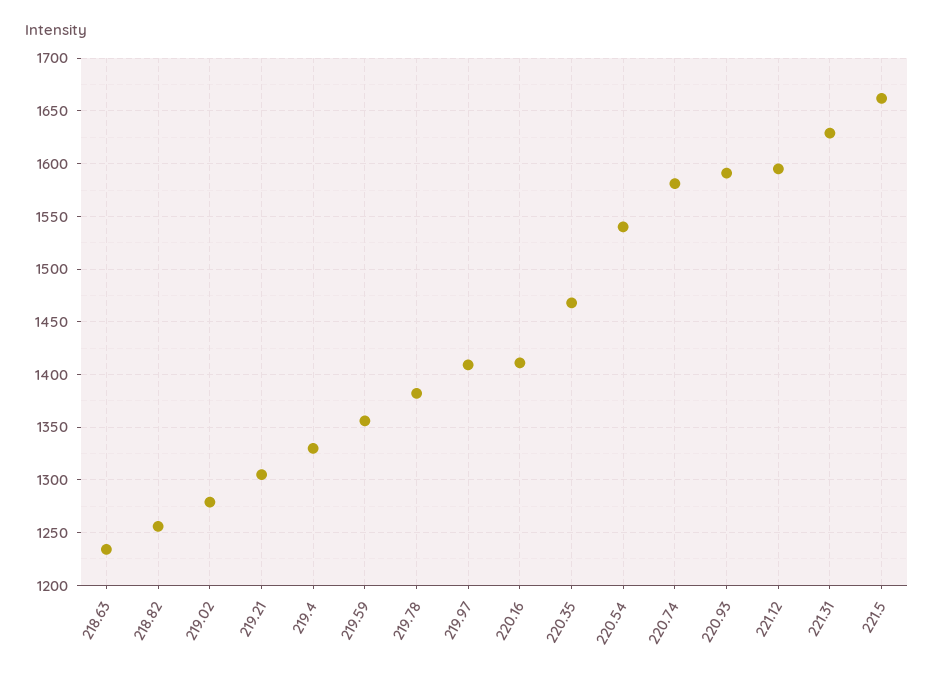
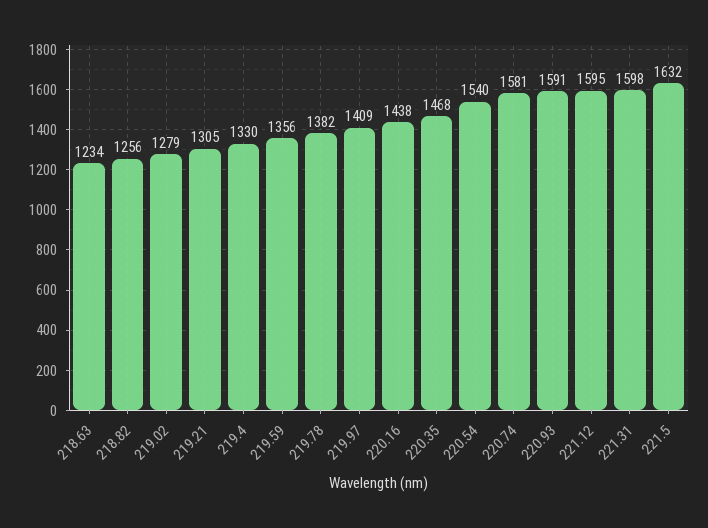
  {
    "218.63": 1234,
    "218.82": 1256,
    "219.02": 1279,
    "219.21": 1305,
    "219.4": 1330,
    "219.59": 1356,
    "219.78": 1382,
    "219.97": 1409,
-   "220.16": 1410,
+   "220.16": 1438,
    "220.35": 1468,
    "220.54": 1540,
    "220.74": 1581,
    "220.93": 1591,
    "221.12": 1595,
-   "221.31": 1630,
+   "221.31": 1598,
-   "221.5": 1660
+   "221.5": 1632
  }

